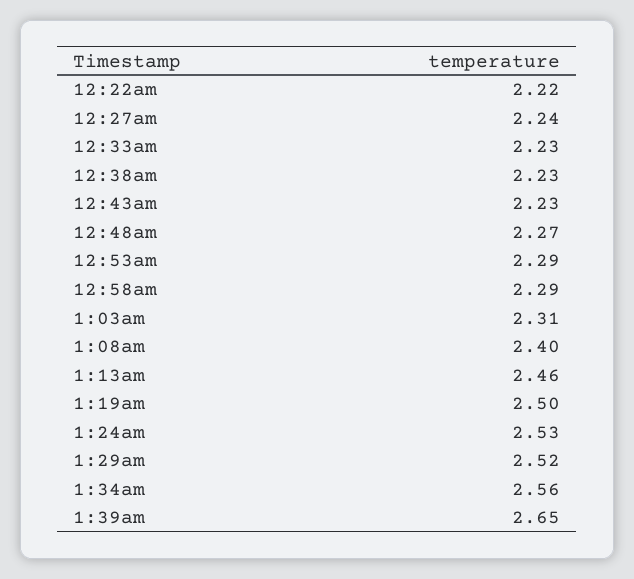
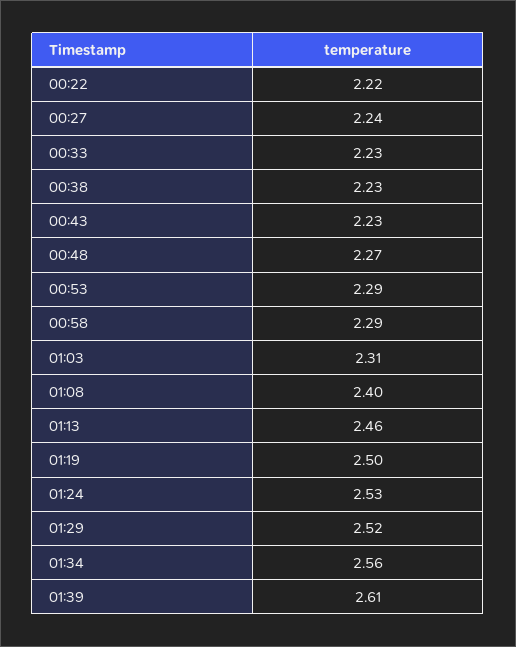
  {
    "12:22am": 2.22,
    "12:27am": 2.24,
    "12:33am": 2.23,
    "12:38am": 2.23,
    "12:43am": 2.23,
    "12:48am": 2.27,
    "12:53am": 2.29,
    "12:58am": 2.29,
    "1:03am": 2.31,
    "1:08am": 2.4,
    "1:13am": 2.46,
    "1:19am": 2.5,
    "1:24am": 2.53,
    "1:29am": 2.52,
    "1:34am": 2.56,
-   "1:39am": 2.65
+   "1:39am": 2.61
  }

